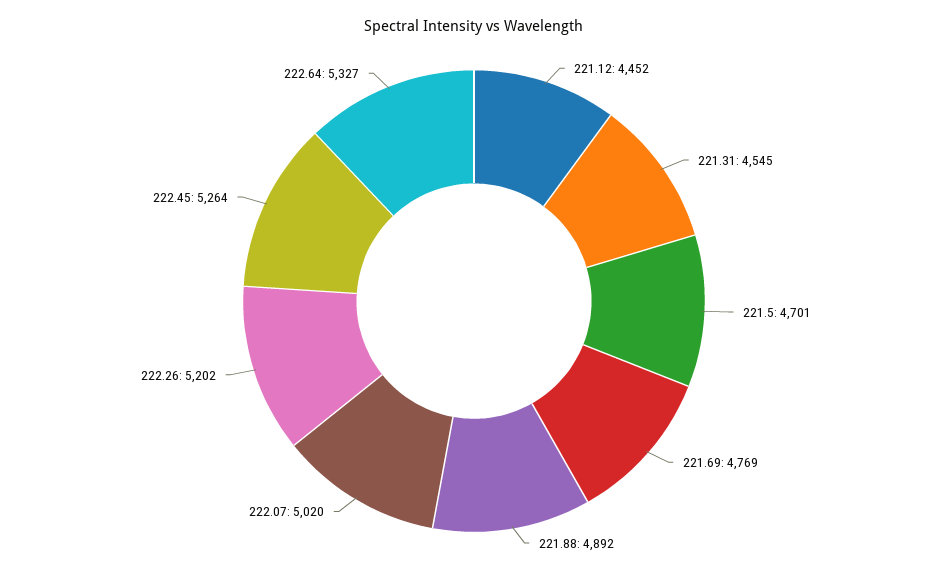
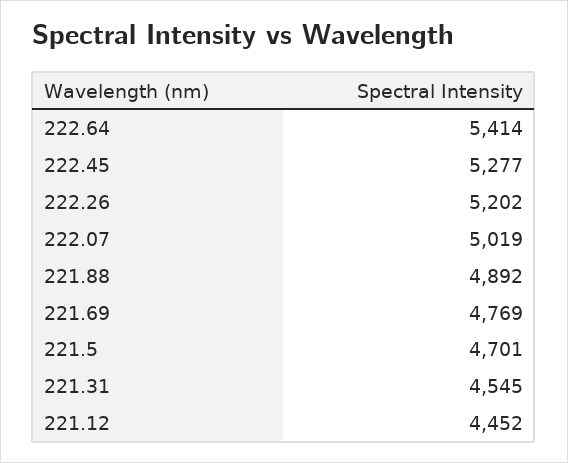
  {
    "221.12": 4452,
    "221.31": 4545,
    "221.5": 4701,
    "221.69": 4769,
    "221.88": 4892,
-   "222.07": 5020,
+   "222.07": 5019,
    "222.26": 5202,
-   "222.45": 5264,
+   "222.45": 5277,
-   "222.64": 5327
+   "222.64": 5414
  }

